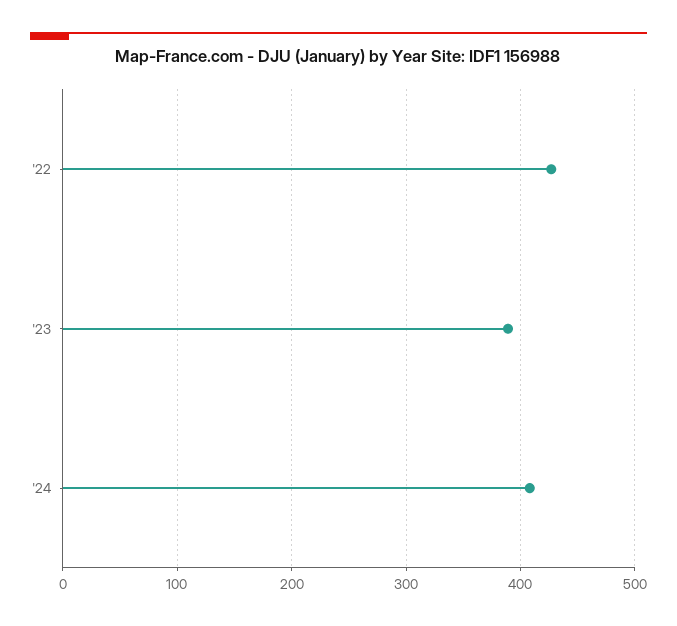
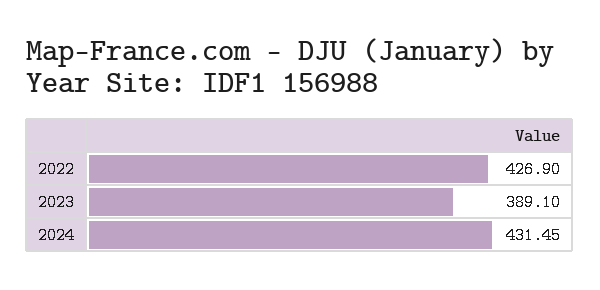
  {
    "'22": 426.9,
    "'23": 389.1,
-   "'24": 410
+   "'24": 431.45
  }

